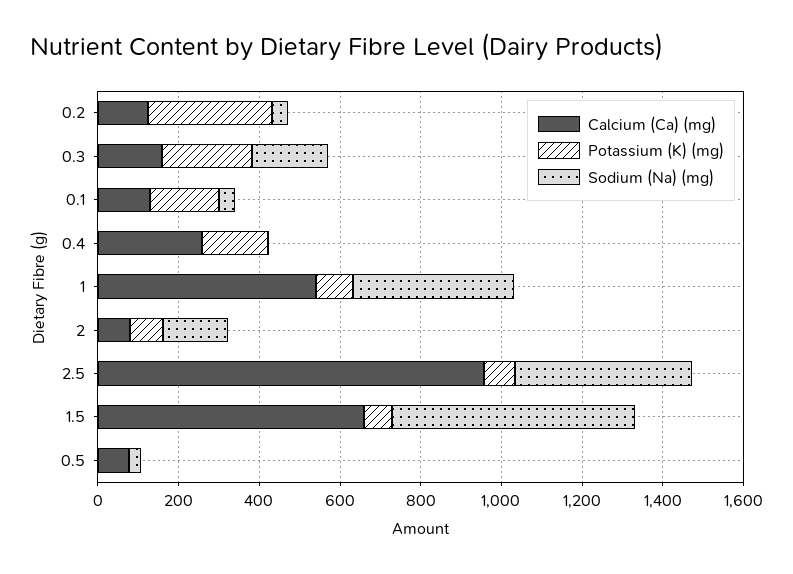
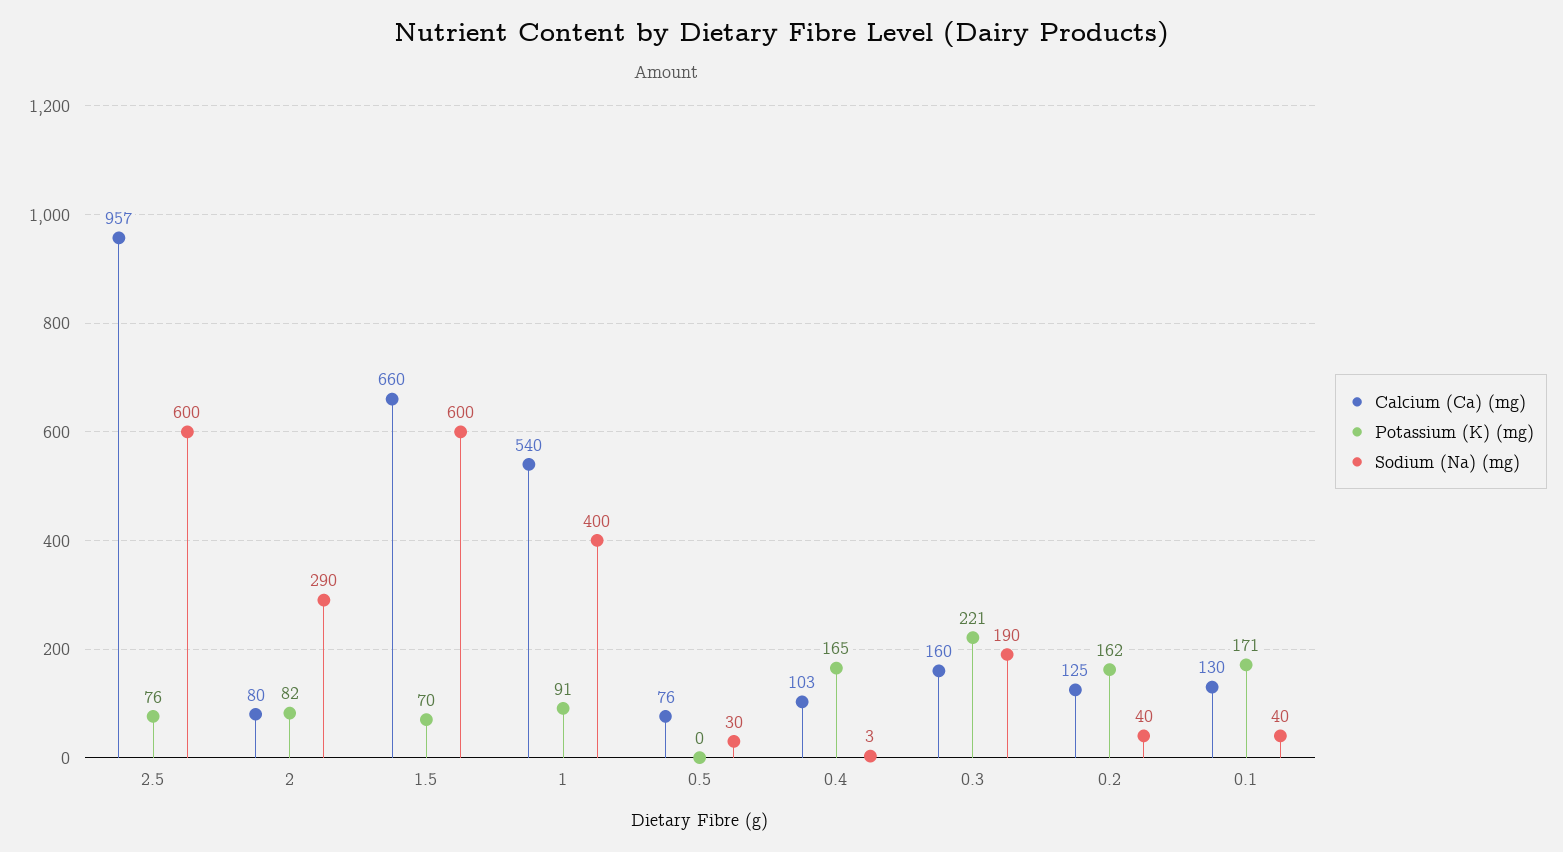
  {
    "Calcium (Ca) (mg)": {
      "0.2": 125,
      "0.3": 160,
      "0.1": 130,
-     "0.4": 250,
+     "0.4": 103,
      "1": 540,
      "2": 80,
      "2.5": 957,
      "1.5": 660,
      "0.5": 76
    },
    "Potassium (K) (mg)": {
-     "0.2": 300,
+     "0.2": 162,
      "0.3": 221,
      "0.1": 171,
      "0.4": 165,
      "1": 91,
      "2": 82,
      "2.5": 76,
      "1.5": 70,
      "0.5": 0
    },
    "Sodium (Na) (mg)": {
      "0.2": 40,
      "0.3": 190,
      "0.1": 40,
      "0.4": 3,
      "1": 400,
-     "2": 150,
+     "2": 290,
-     "2.5": 450,
+     "2.5": 600,
      "1.5": 600,
      "0.5": 30
    }
  }

